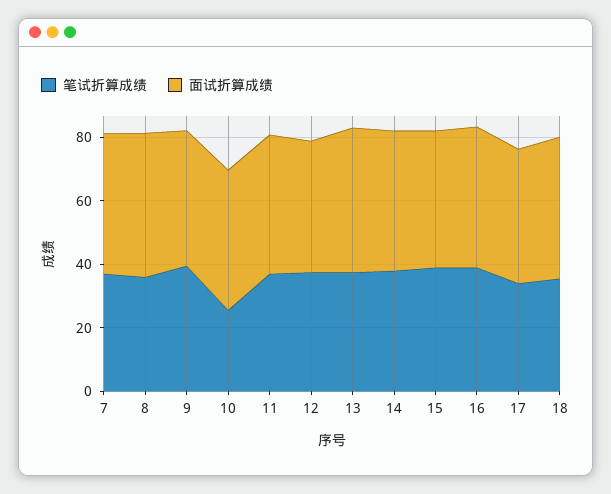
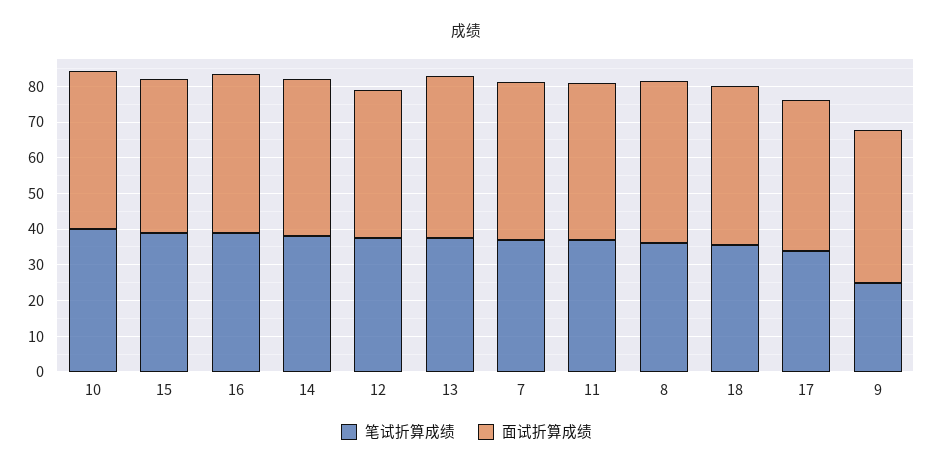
  {
    "笔试折算成绩": {
      "7": 37.5,
      "8": 35,
-     "9": 40,
+     "9": 25,
-     "10": 25,
+     "10": 40,
      "11": 37.5,
      "12": 37.5,
      "13": 37.5,
      "14": 37.5,
      "15": 40,
      "16": 40,
      "17": 35,
      "18": 35
    },
    "面试折算成绩": {
      "7": 45,
      "8": 45,
      "9": 42.5,
      "10": 45,
      "11": 45,
      "12": 42.5,
      "13": 45,
      "14": 45,
      "15": 42.5,
      "16": 45,
      "17": 42.5,
      "18": 45
    }
  }

